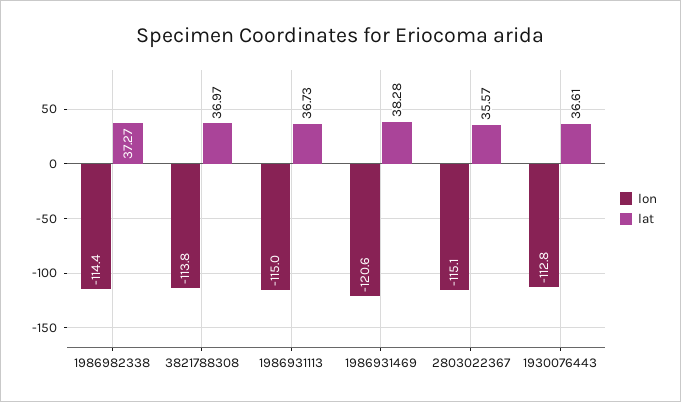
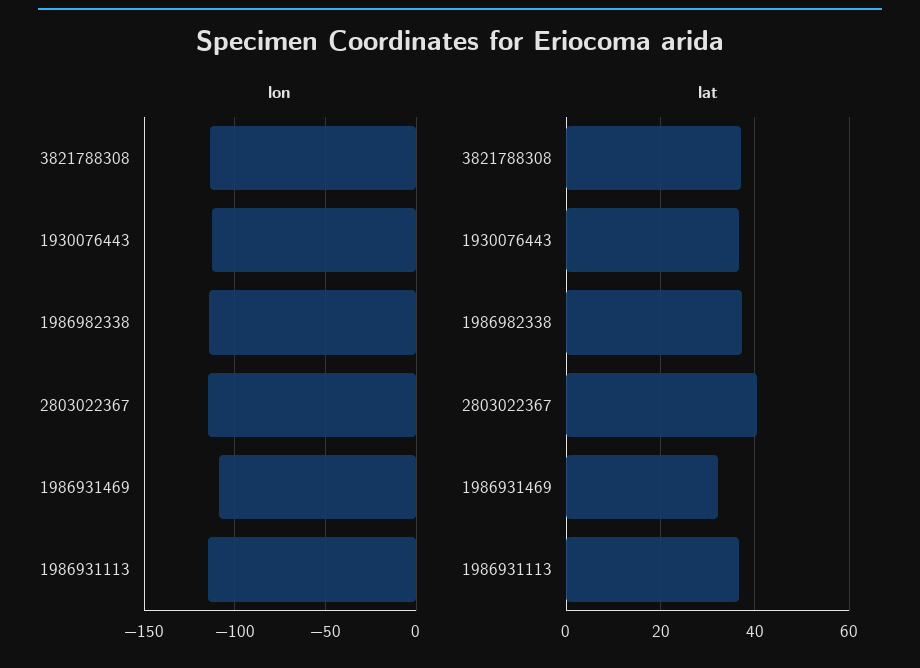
  {
    "lon": {
      "1986982338": -114.4,
      "3821788308": -113.8,
      "1986931113": -115,
-     "1986931469": -120.6,
+     "1986931469": -110,
      "2803022367": -115.1,
      "1930076443": -112.8
    },
    "lat": {
      "1986982338": 37.27,
      "3821788308": 36.97,
      "1986931113": 36.73,
-     "1986931469": 38.28,
+     "1986931469": 32,
-     "2803022367": 35.57,
+     "2803022367": 40,
      "1930076443": 36.61
    }
  }

